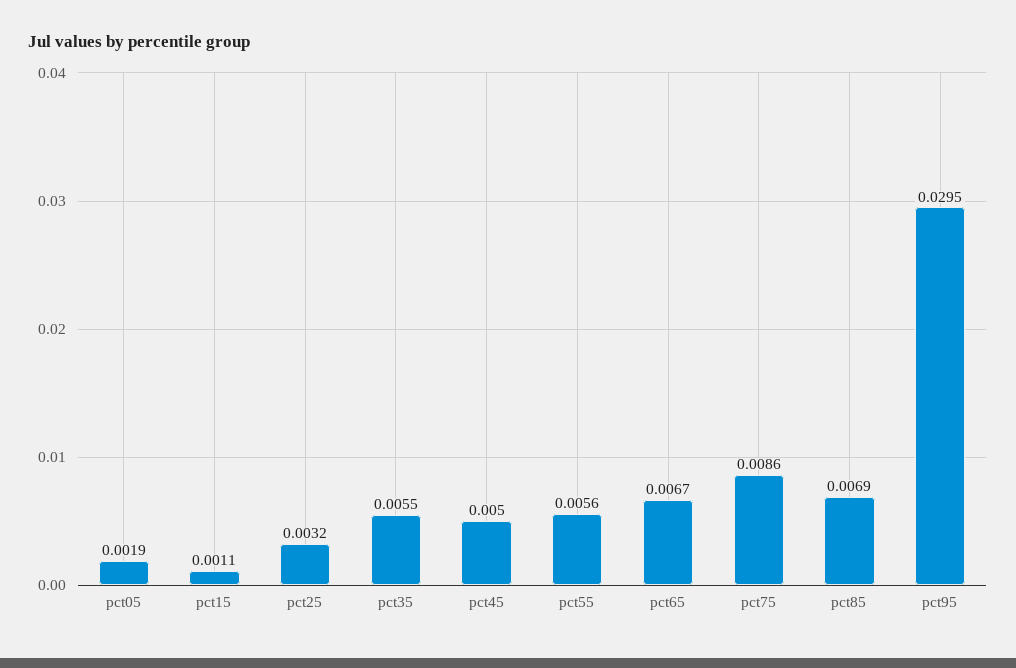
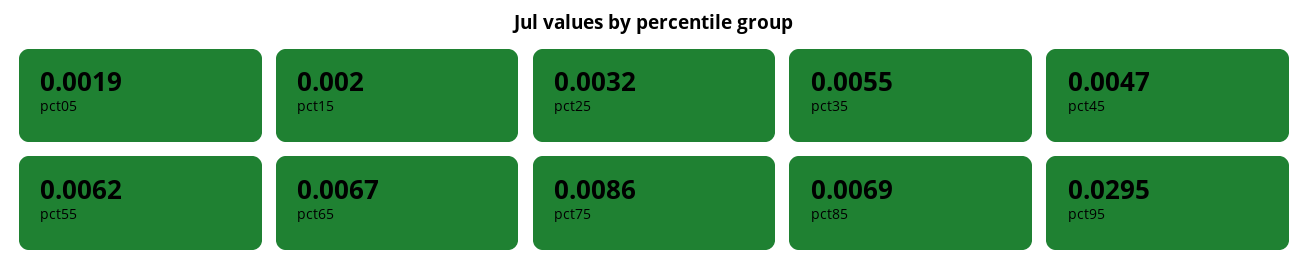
  {
    "pct05": 0.0019,
-   "pct15": 0.0011,
+   "pct15": 0.002,
    "pct25": 0.0032,
    "pct35": 0.0055,
-   "pct45": 0.005,
+   "pct45": 0.0047,
-   "pct55": 0.0056,
+   "pct55": 0.0062,
    "pct65": 0.0067,
    "pct75": 0.0086,
    "pct85": 0.0069,
    "pct95": 0.0295
  }

